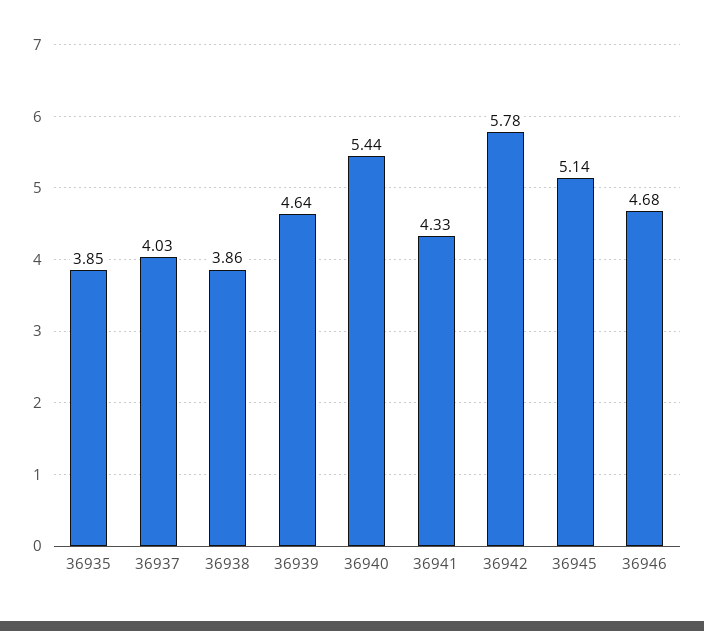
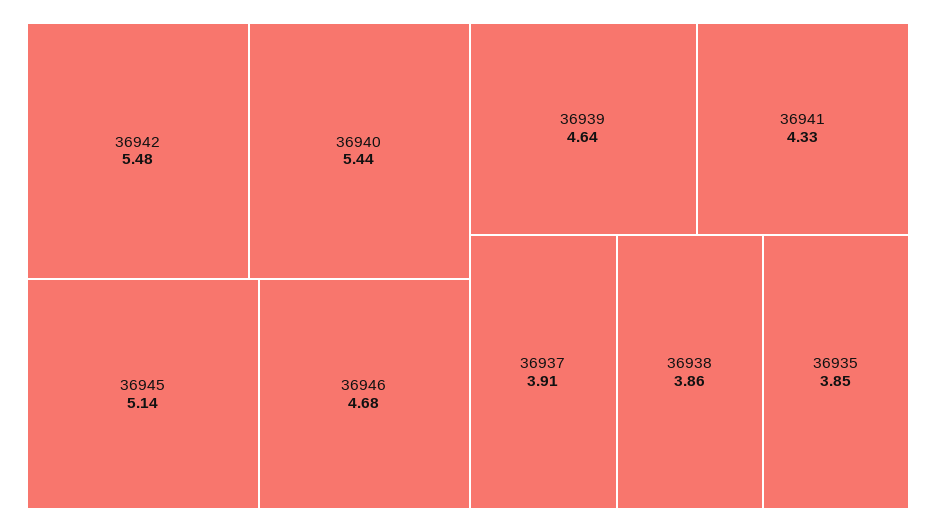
  {
    "36935": 3.85,
-   "36937": 4.03,
+   "36937": 3.91,
    "36938": 3.86,
    "36939": 4.64,
    "36940": 5.44,
    "36941": 4.33,
-   "36942": 5.78,
+   "36942": 5.48,
    "36945": 5.14,
    "36946": 4.68
  }

